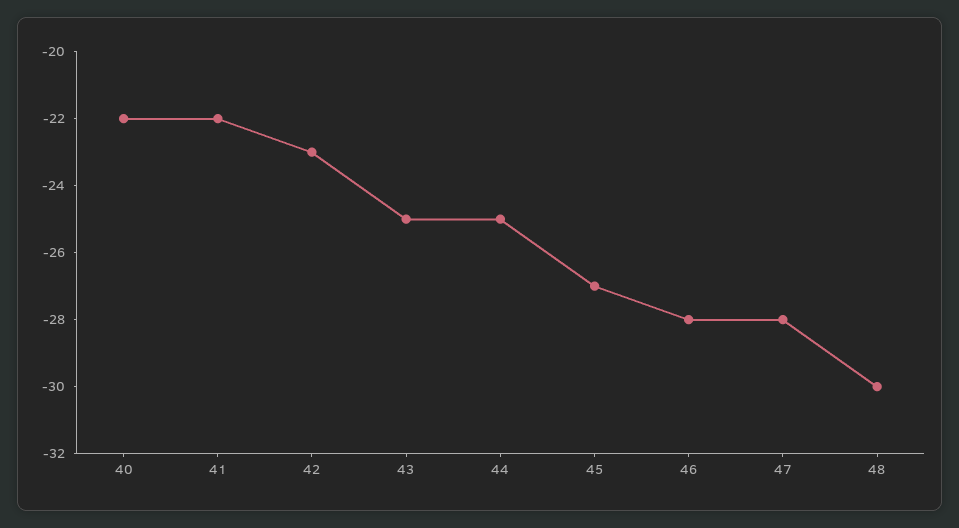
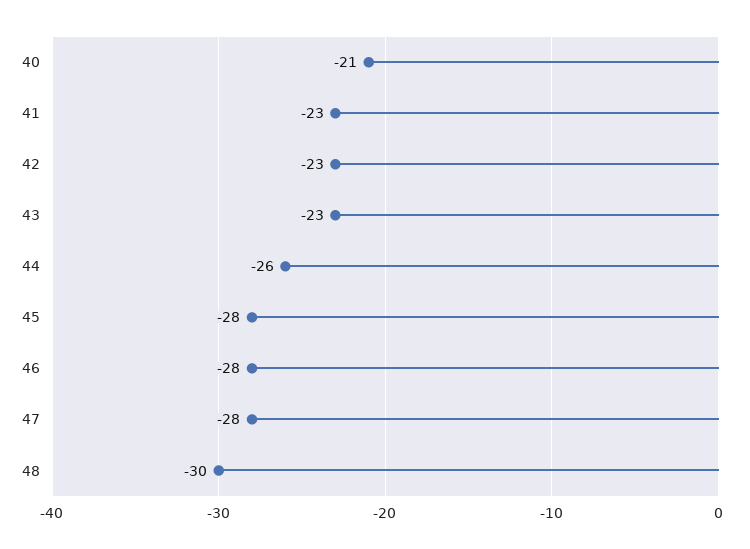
  {
-   "40": -22,
+   "40": -21,
-   "41": -22,
+   "41": -23,
    "42": -23,
-   "43": -25,
+   "43": -23,
-   "44": -25,
+   "44": -26,
-   "45": -27,
+   "45": -28,
    "46": -28,
    "47": -28,
    "48": -30
  }

